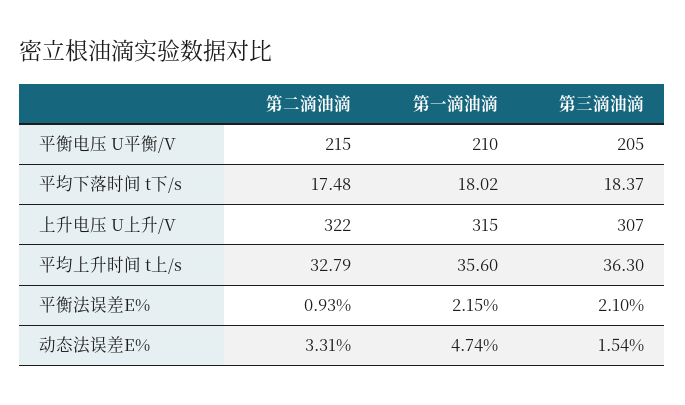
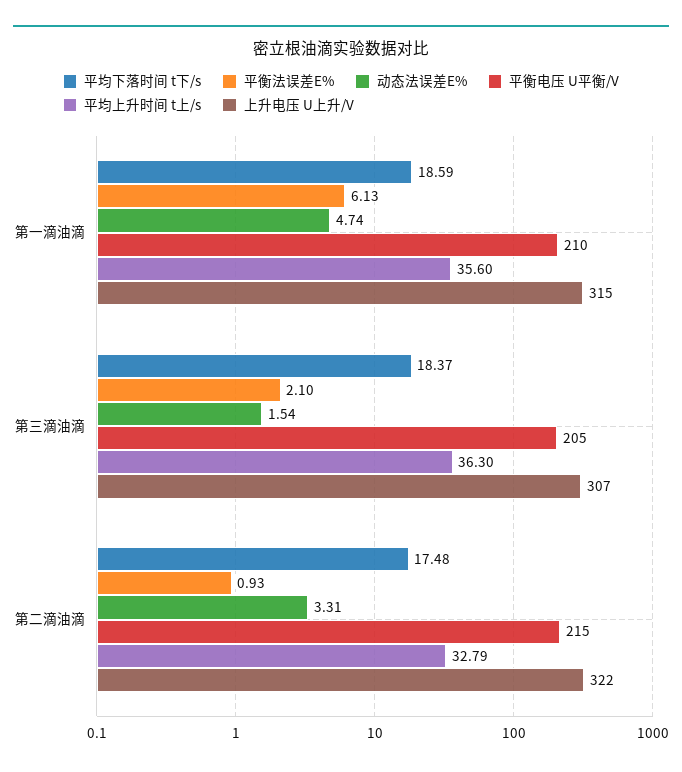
  {
    "平衡电压 U平衡/V": {
      "第二滴油滴": 215,
      "第一滴油滴": 210,
      "第三滴油滴": 205
    },
    "平均下落时间 t下/s": {
      "第二滴油滴": 17.48,
-     "第一滴油滴": 18.02,
+     "第一滴油滴": 18.59,
      "第三滴油滴": 18.37
    },
    "上升电压 U上升/V": {
      "第二滴油滴": 322,
      "第一滴油滴": 315,
      "第三滴油滴": 307
    },
    "平均上升时间 t上/s": {
      "第二滴油滴": 32.79,
      "第一滴油滴": 35.6,
      "第三滴油滴": 36.3
    },
    "平衡法误差E%": {
      "第二滴油滴": 0.93,
-     "第一滴油滴": 2.15,
+     "第一滴油滴": 6.13,
      "第三滴油滴": 2.1
    },
    "动态法误差E%": {
      "第二滴油滴": 3.31,
      "第一滴油滴": 4.74,
      "第三滴油滴": 1.54
    }
  }

